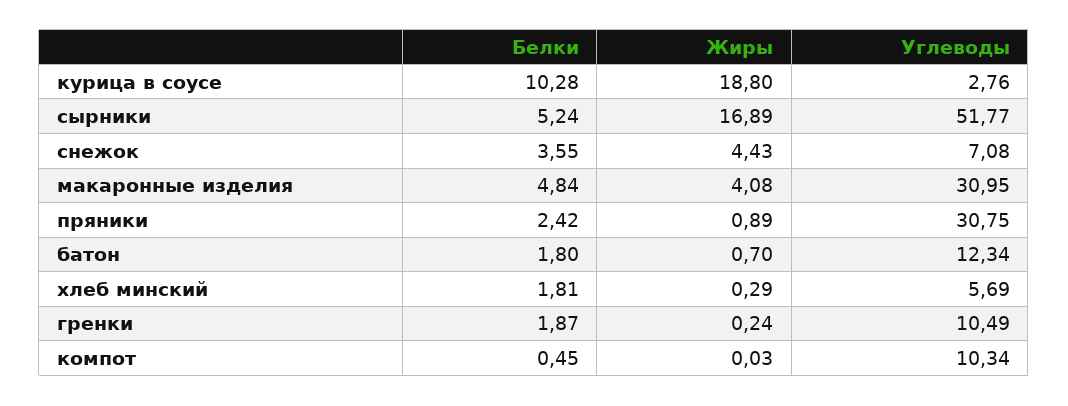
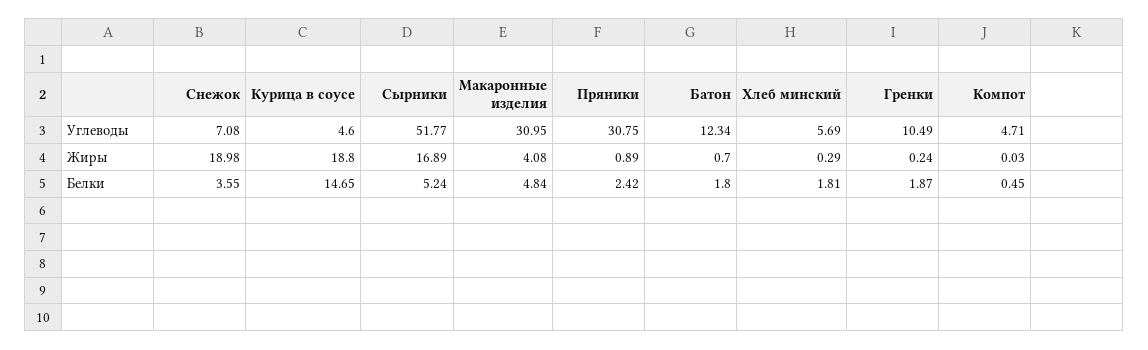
  {
    "Белки": {
-     "курица в соусе": 10.28,
+     "курица в соусе": 14.65,
      "сырники": 5.24,
      "снежок": 3.55,
      "макаронные изделия": 4.84,
      "пряники": 2.42,
      "батон": 1.8,
      "хлеб минский": 1.81,
      "гренки": 1.87,
      "компот": 0.45
    },
    "Жиры": {
      "курица в соусе": 18.8,
      "сырники": 16.89,
-     "снежок": 4.43,
+     "снежок": 18.98,
      "макаронные изделия": 4.08,
      "пряники": 0.89,
      "батон": 0.7,
      "хлеб минский": 0.29,
      "гренки": 0.24,
      "компот": 0.03
    },
    "Углеводы": {
-     "курица в соусе": 2.76,
+     "курица в соусе": 4.6,
      "сырники": 51.77,
      "снежок": 7.08,
      "макаронные изделия": 30.95,
      "пряники": 30.75,
      "батон": 12.34,
      "хлеб минский": 5.69,
      "гренки": 10.49,
-     "компот": 10.34
+     "компот": 4.71
    }
  }

